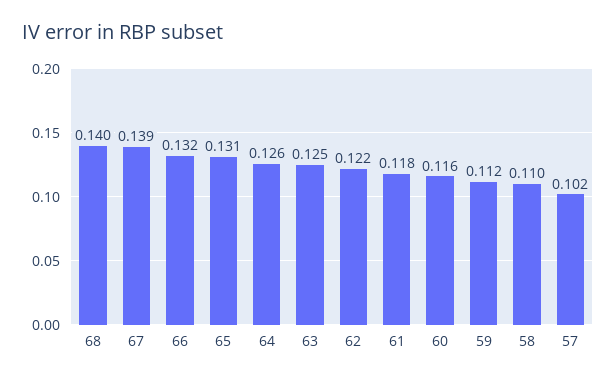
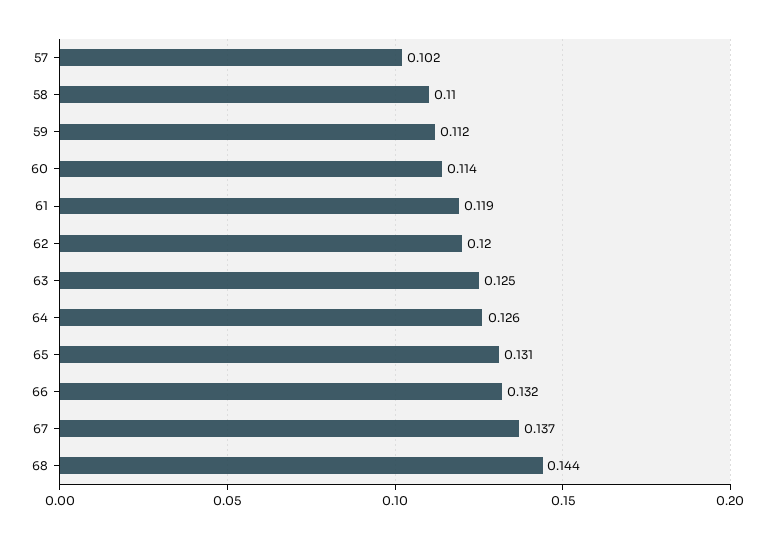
  {
-   "68": 0.14,
+   "68": 0.144,
-   "67": 0.139,
+   "67": 0.137,
    "66": 0.132,
    "65": 0.131,
    "64": 0.126,
    "63": 0.125,
-   "62": 0.122,
+   "62": 0.12,
-   "61": 0.118,
+   "61": 0.119,
-   "60": 0.116,
+   "60": 0.114,
    "59": 0.112,
    "58": 0.11,
    "57": 0.102
  }

